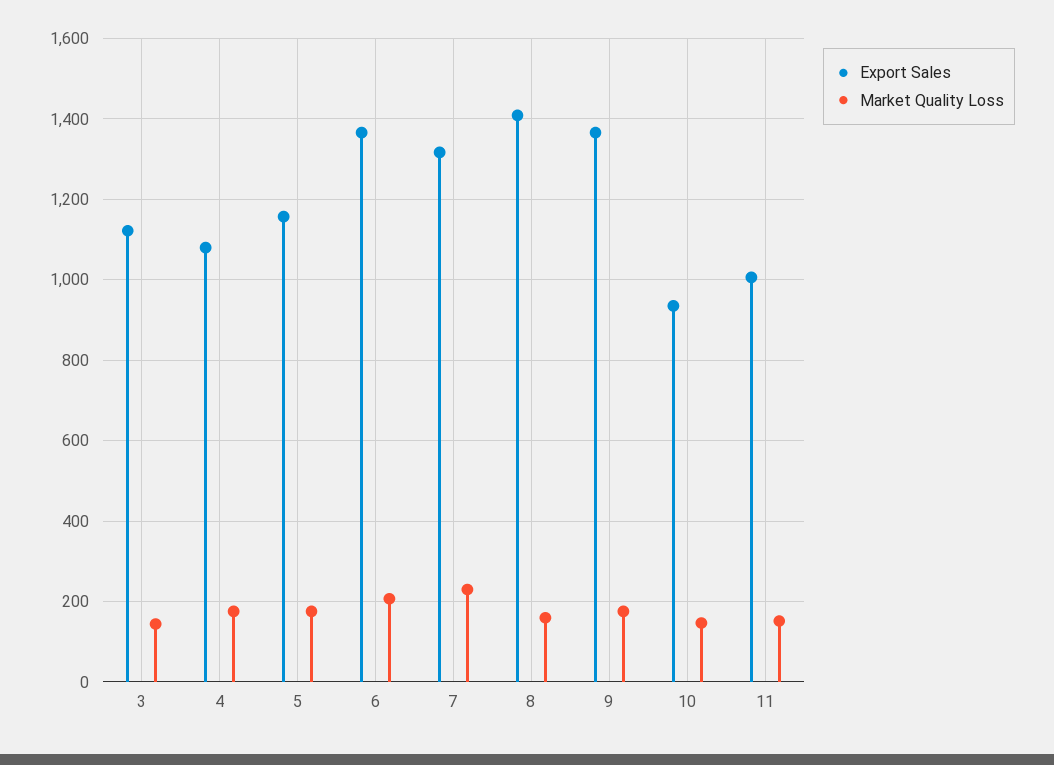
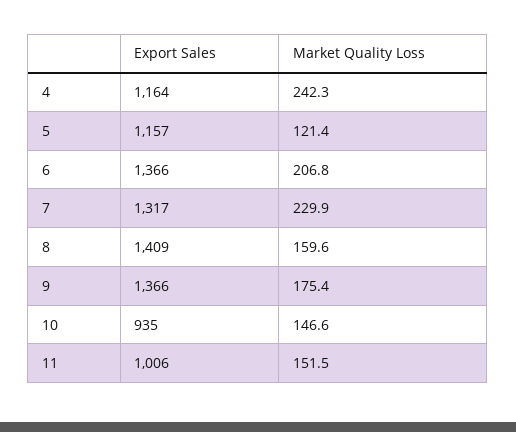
  {
    "Export Sales": {
-     "3": 1120,
-     "4": 1080,
+     "4": 1164,
      "5": 1157,
      "6": 1366,
      "7": 1317,
      "8": 1409,
      "9": 1366,
      "10": 935,
      "11": 1006
    },
    "Market Quality Loss": {
-     "3": 140,
-     "4": 180,
+     "4": 242.3,
-     "5": 180,
+     "5": 121.4,
      "6": 206.8,
      "7": 229.9,
      "8": 159.6,
      "9": 175.4,
      "10": 146.6,
      "11": 151.5
    }
  }

